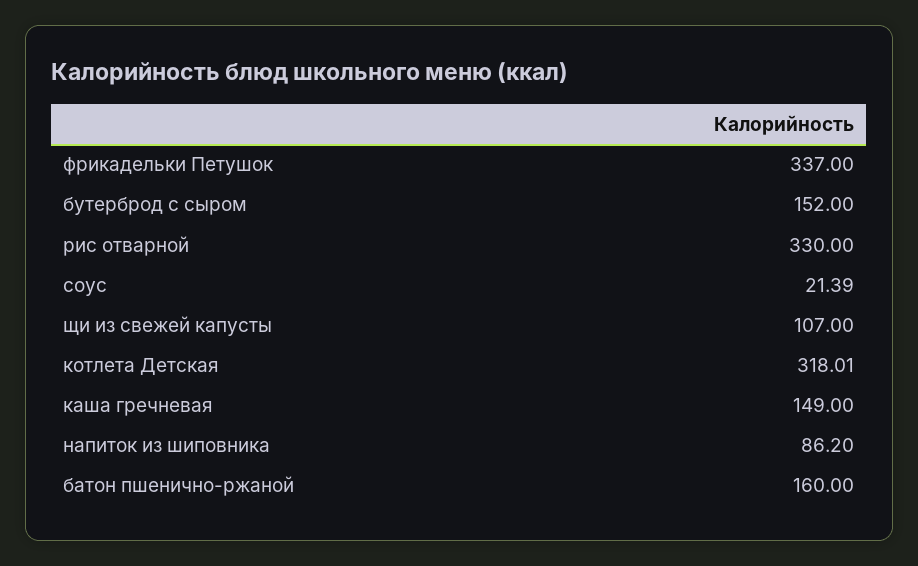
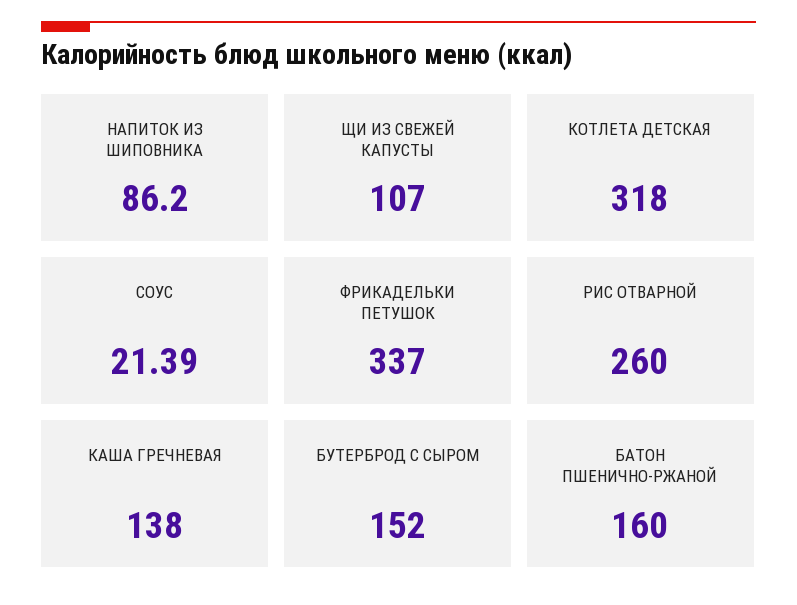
  {
    "фрикадельки Петушок": 337,
    "бутерброд с сыром": 152,
-   "рис отварной": 330,
+   "рис отварной": 260,
    "соус": 21.39,
    "щи из свежей капусты": 107,
-   "котлета Детская": 318.01,
+   "котлета Детская": 318,
-   "каша гречневая": 149,
+   "каша гречневая": 138,
    "напиток из шиповника": 86.2,
    "батон пшенично-ржаной": 160
  }

